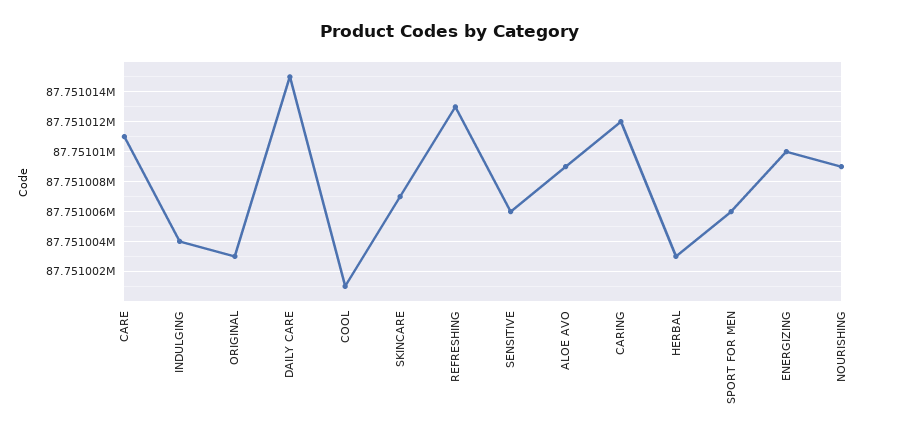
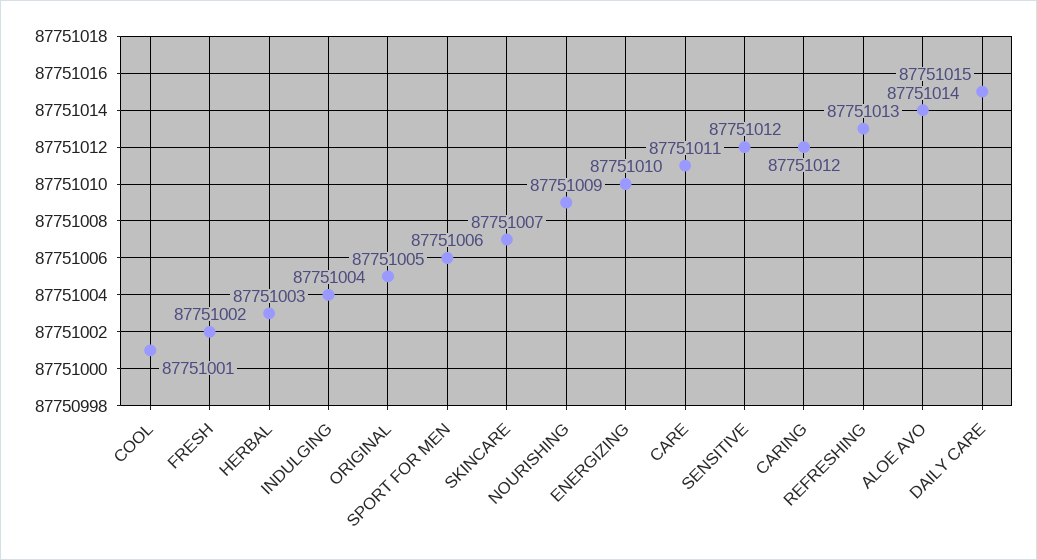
  {
    "CARE": 87751011,
    "INDULGING": 87751004,
-   "ORIGINAL": 87751003,
+   "ORIGINAL": 87751005,
    "DAILY CARE": 87751015,
    "COOL": 87751001,
    "SKINCARE": 87751007,
    "REFRESHING": 87751013,
-   "SENSITIVE": 87751006,
+   "SENSITIVE": 87751012,
-   "ALOE AVO": 87751009,
+   "ALOE AVO": 87751014,
    "CARING": 87751012,
    "HERBAL": 87751003,
    "SPORT FOR MEN": 87751006,
    "ENERGIZING": 87751010,
-   "NOURISHING": 87751009
+   "NOURISHING": 87751009,
+   "FRESH": 87751002
  }

